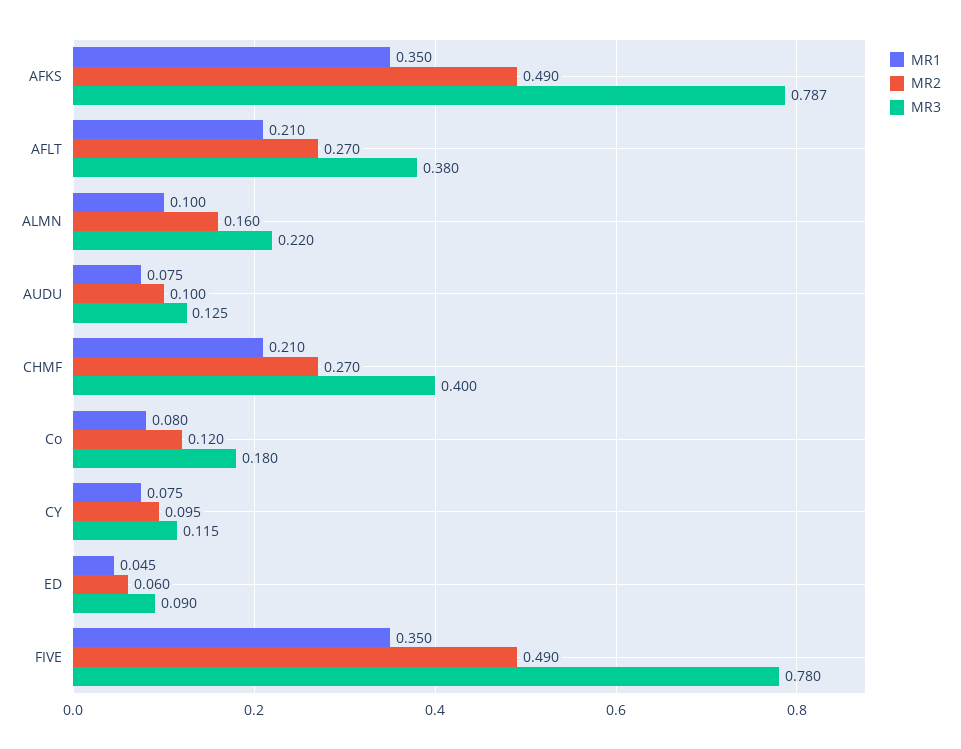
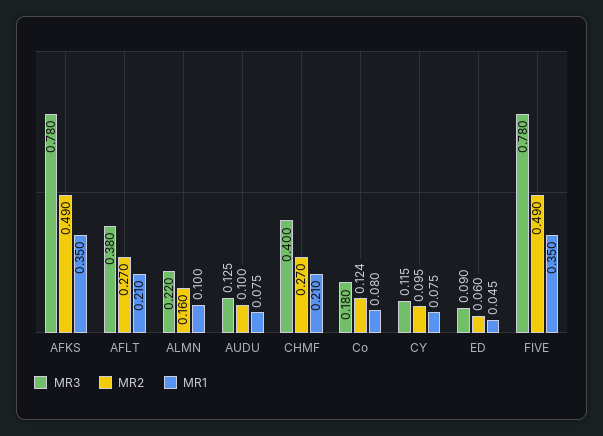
  {
    "MR1": {
      "AFKS": 0.35,
      "AFLT": 0.21,
      "ALMN": 0.1,
      "AUDU": 0.075,
      "CHMF": 0.21,
      "Co": 0.08,
      "CY": 0.075,
      "ED": 0.045,
      "FIVE": 0.35
    },
    "MR2": {
      "AFKS": 0.49,
      "AFLT": 0.27,
      "ALMN": 0.16,
      "AUDU": 0.1,
      "CHMF": 0.27,
-     "Co": 0.12,
+     "Co": 0.124,
      "CY": 0.095,
      "ED": 0.06,
      "FIVE": 0.49
    },
    "MR3": {
-     "AFKS": 0.787,
+     "AFKS": 0.78,
      "AFLT": 0.38,
      "ALMN": 0.22,
      "AUDU": 0.125,
      "CHMF": 0.4,
      "Co": 0.18,
      "CY": 0.115,
      "ED": 0.09,
      "FIVE": 0.78
    }
  }

